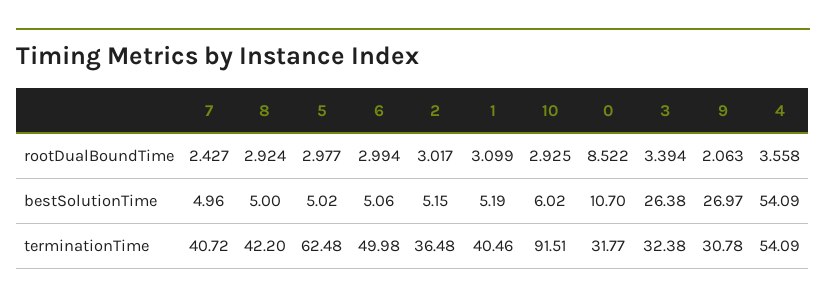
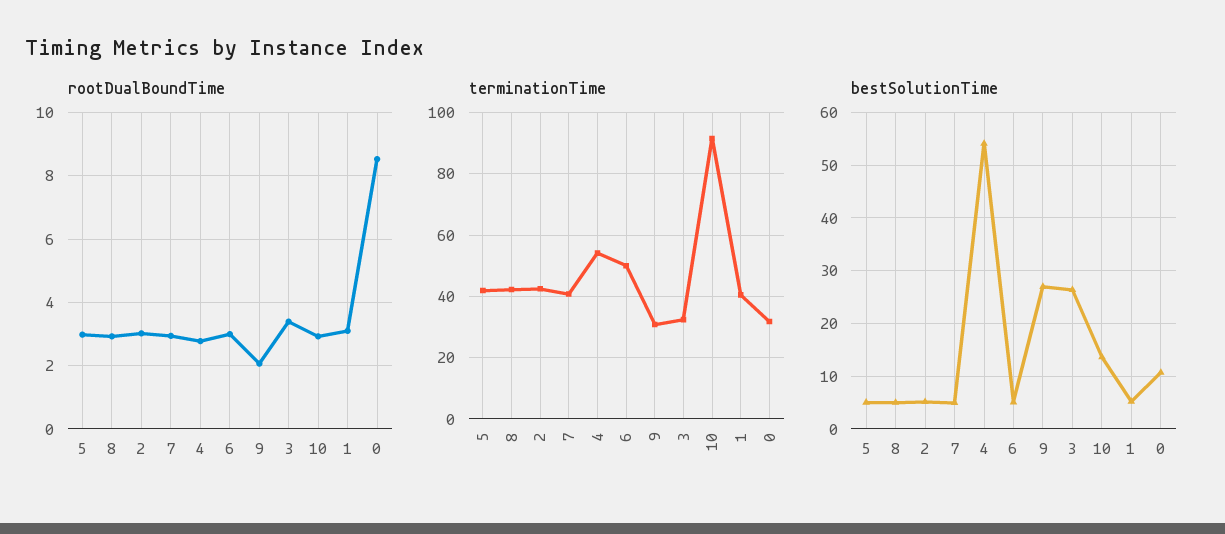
  {
    "rootDualBoundTime": {
-     "7": 2.427,
+     "7": 3,
      "8": 2.924,
      "5": 2.977,
      "6": 2.994,
      "2": 3.017,
      "1": 3.099,
      "10": 2.925,
      "0": 8.522,
      "3": 3.394,
      "9": 2.063,
-     "4": 3.558
+     "4": 2.8
    },
    "bestSolutionTime": {
      "7": 4.96,
      "8": 5,
      "5": 5.02,
      "6": 5.06,
      "2": 5.15,
      "1": 5.19,
-     "10": 6.02,
+     "10": 14,
      "0": 10.7,
      "3": 26.38,
      "9": 26.97,
      "4": 54.09
    },
    "terminationTime": {
      "7": 40.72,
      "8": 42.2,
-     "5": 62.48,
+     "5": 42,
      "6": 49.98,
-     "2": 36.48,
+     "2": 42,
      "1": 40.46,
      "10": 91.51,
      "0": 31.77,
      "3": 32.38,
      "9": 30.78,
      "4": 54.09
    }
  }

